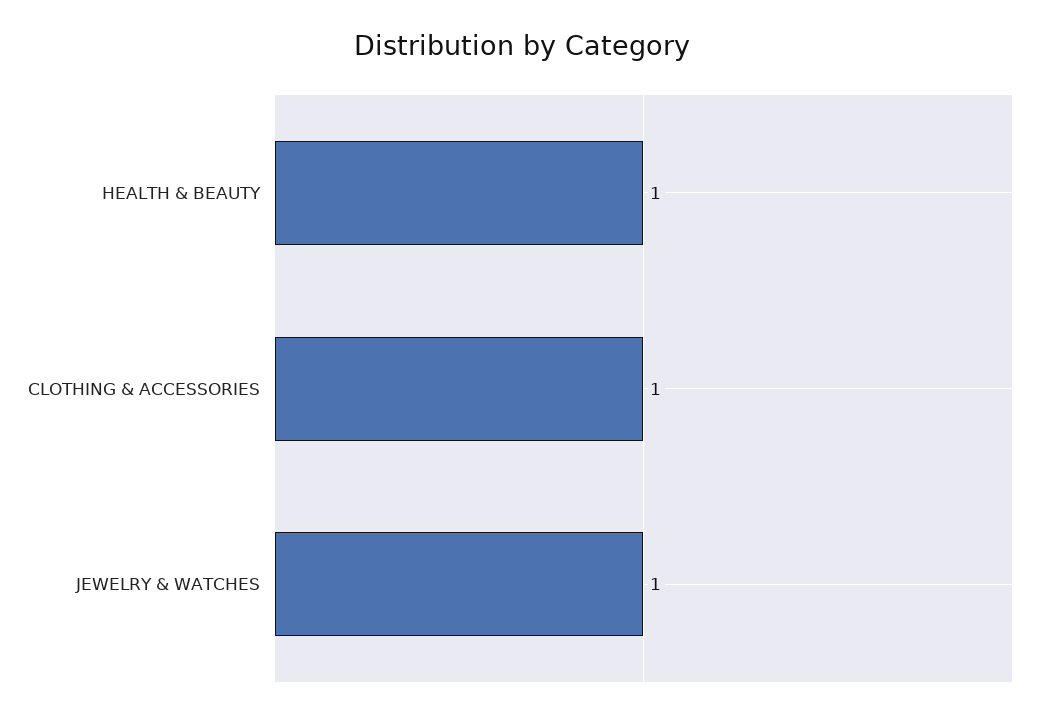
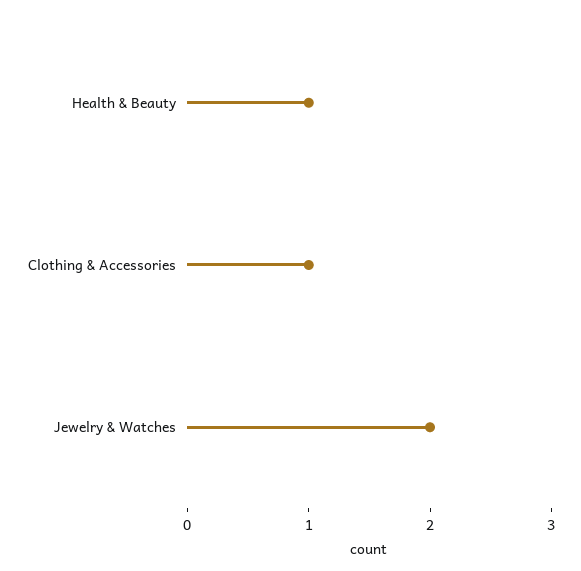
  {
    "HEALTH & BEAUTY": 1,
    "CLOTHING & ACCESSORIES": 1,
-   "JEWELRY & WATCHES": 1
+   "JEWELRY & WATCHES": 2
  }

